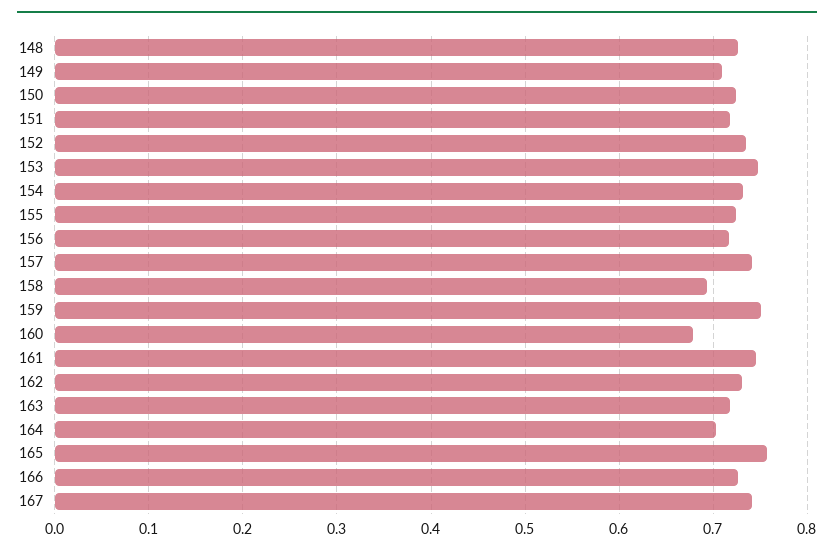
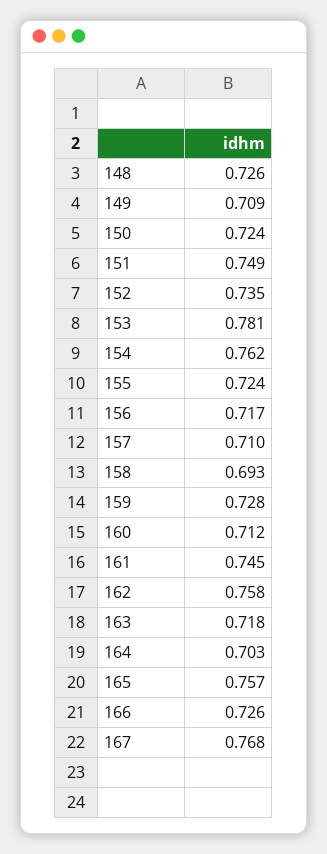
  {
    "148": 0.726,
    "149": 0.709,
    "150": 0.724,
-   "151": 0.72,
+   "151": 0.749,
    "152": 0.735,
-   "153": 0.75,
+   "153": 0.781,
-   "154": 0.73,
+   "154": 0.762,
    "155": 0.724,
    "156": 0.717,
-   "157": 0.74,
+   "157": 0.71,
    "158": 0.693,
-   "159": 0.75,
+   "159": 0.728,
-   "160": 0.68,
+   "160": 0.712,
    "161": 0.745,
-   "162": 0.73,
+   "162": 0.758,
    "163": 0.718,
    "164": 0.703,
    "165": 0.757,
    "166": 0.726,
-   "167": 0.74
+   "167": 0.768
  }

